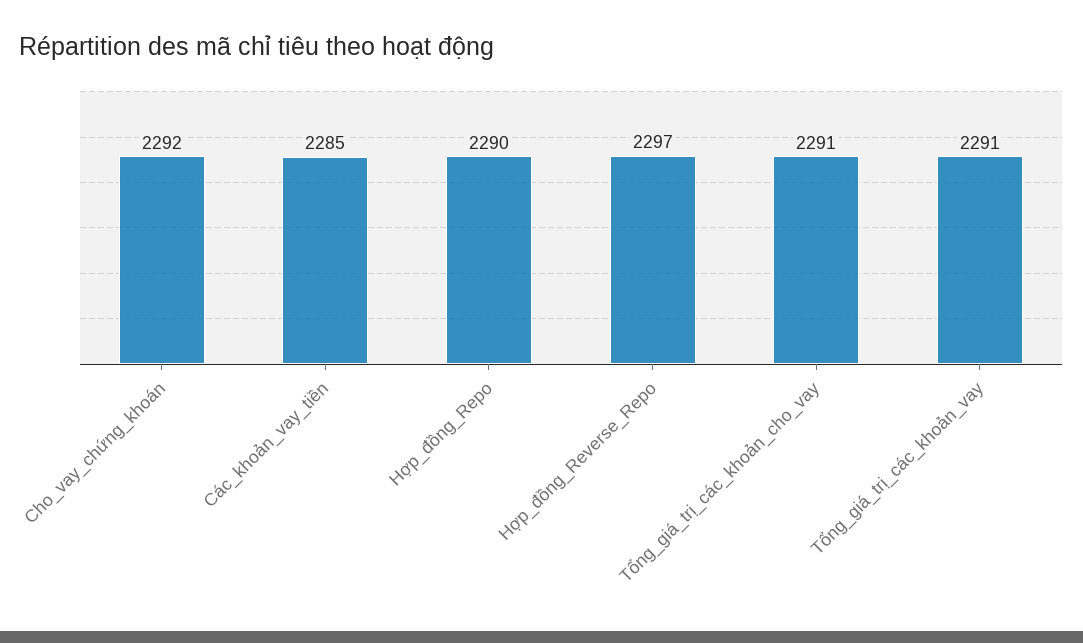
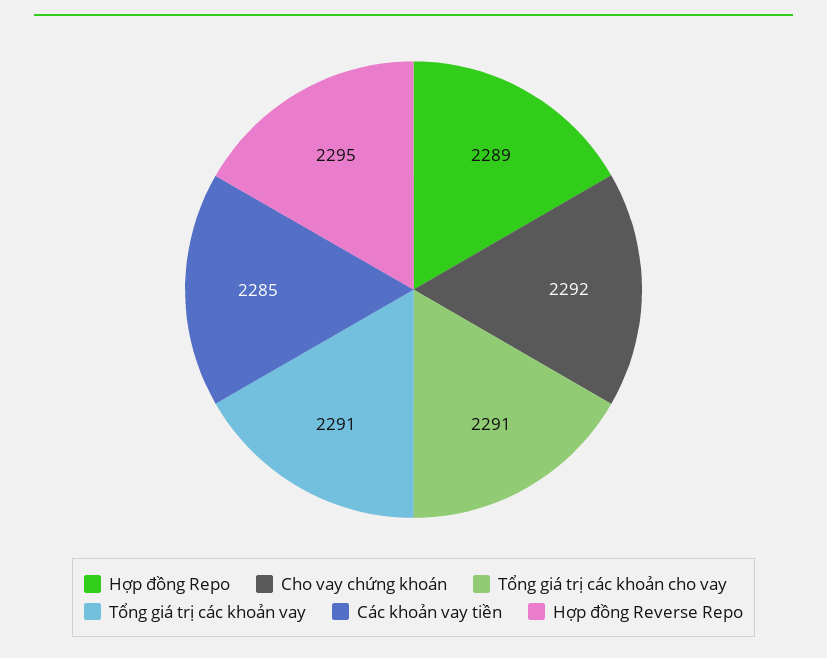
  {
    "Cho_vay_chứng_khoán": 2292,
    "Các_khoản_vay_tiền": 2285,
-   "Hợp_đồng_Repo": 2290,
+   "Hợp_đồng_Repo": 2289,
-   "Hợp_đồng_Reverse_Repo": 2297,
+   "Hợp_đồng_Reverse_Repo": 2295,
    "Tổng_giá_trị_các_khoản_cho_vay": 2291,
    "Tổng_giá_trị_các_khoản_vay": 2291
  }

